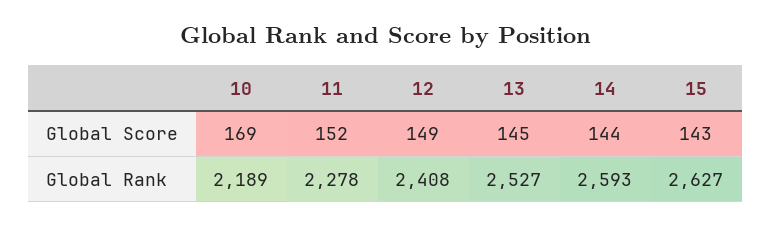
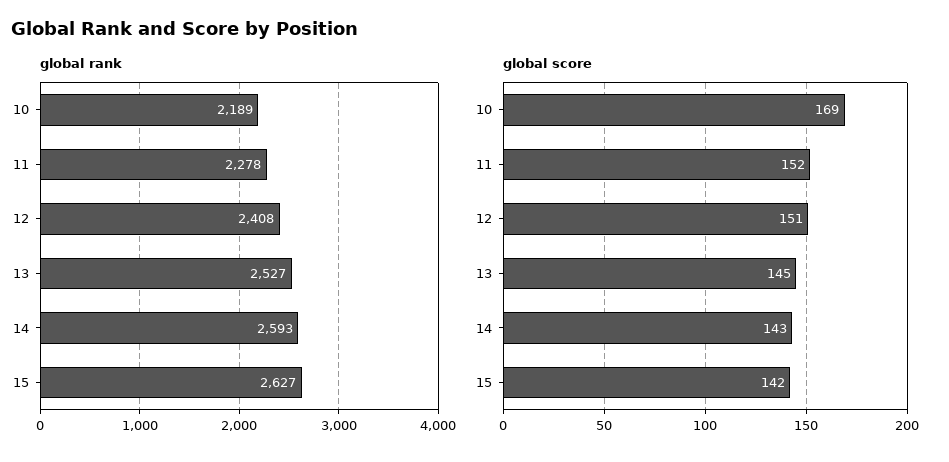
  {
    "Global Score": {
      "10": 169,
      "11": 152,
-     "12": 149,
+     "12": 151,
      "13": 145,
-     "14": 144,
+     "14": 143,
-     "15": 143
+     "15": 142
    },
    "Global Rank": {
      "10": 2189,
      "11": 2278,
      "12": 2408,
      "13": 2527,
      "14": 2593,
      "15": 2627
    }
  }

